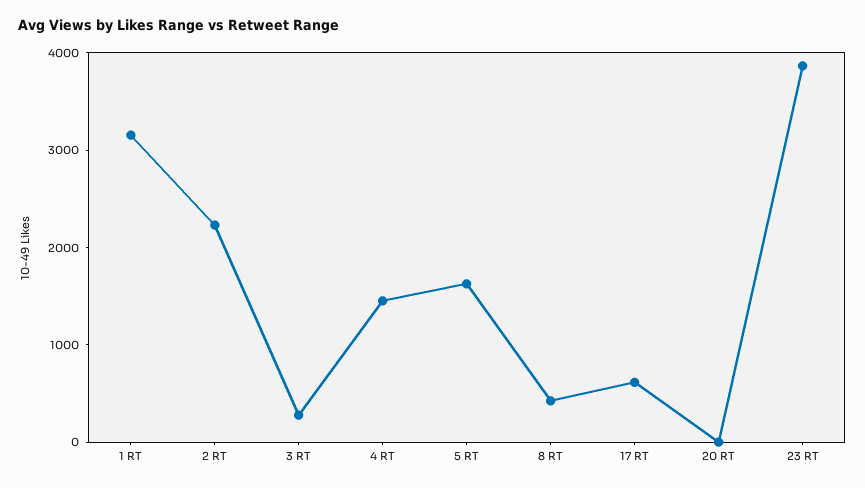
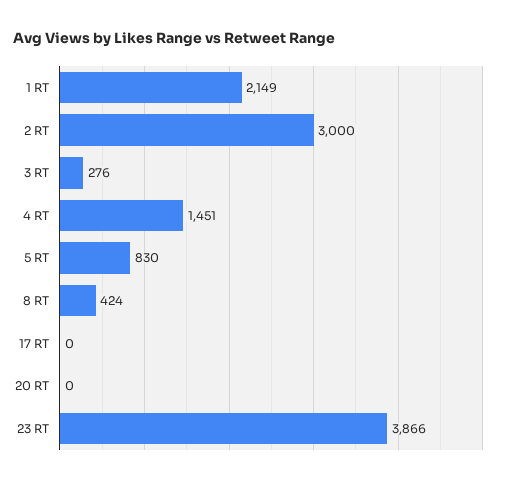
  {
-   "1 RT": 3200,
+   "1 RT": 2149,
-   "2 RT": 2200,
+   "2 RT": 3000,
    "3 RT": 276,
    "4 RT": 1451,
-   "5 RT": 1600,
+   "5 RT": 830,
    "8 RT": 424,
-   "17 RT": 600,
+   "17 RT": 0,
    "20 RT": 0,
    "23 RT": 3866
  }

